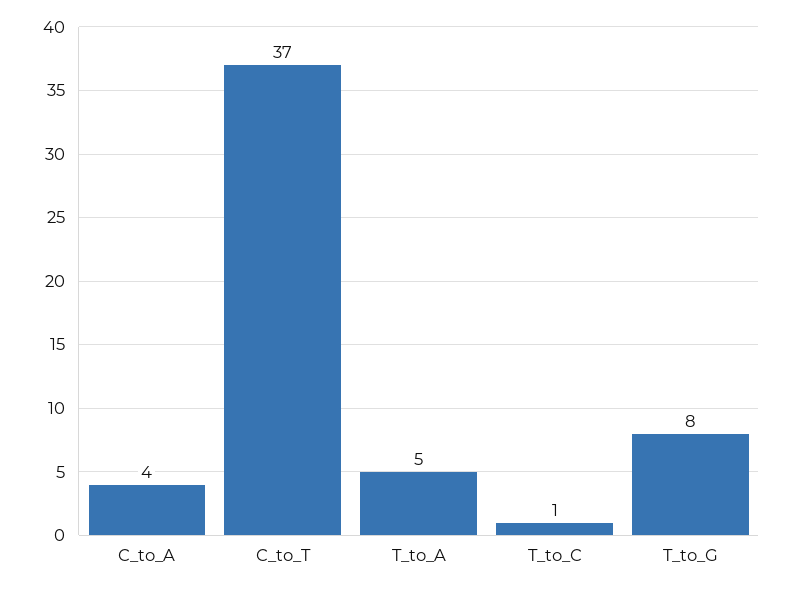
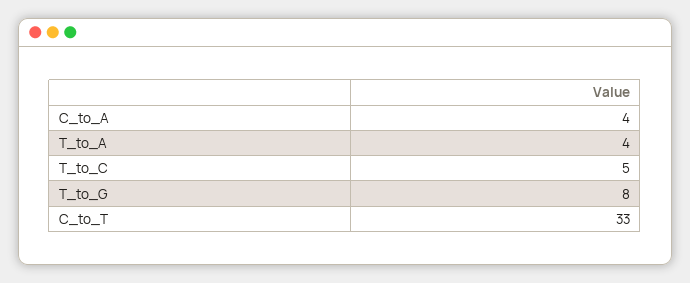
  {
    "C_to_A": 4,
-   "C_to_T": 37,
+   "C_to_T": 33,
-   "T_to_A": 5,
+   "T_to_A": 4,
-   "T_to_C": 1,
+   "T_to_C": 5,
    "T_to_G": 8
  }

